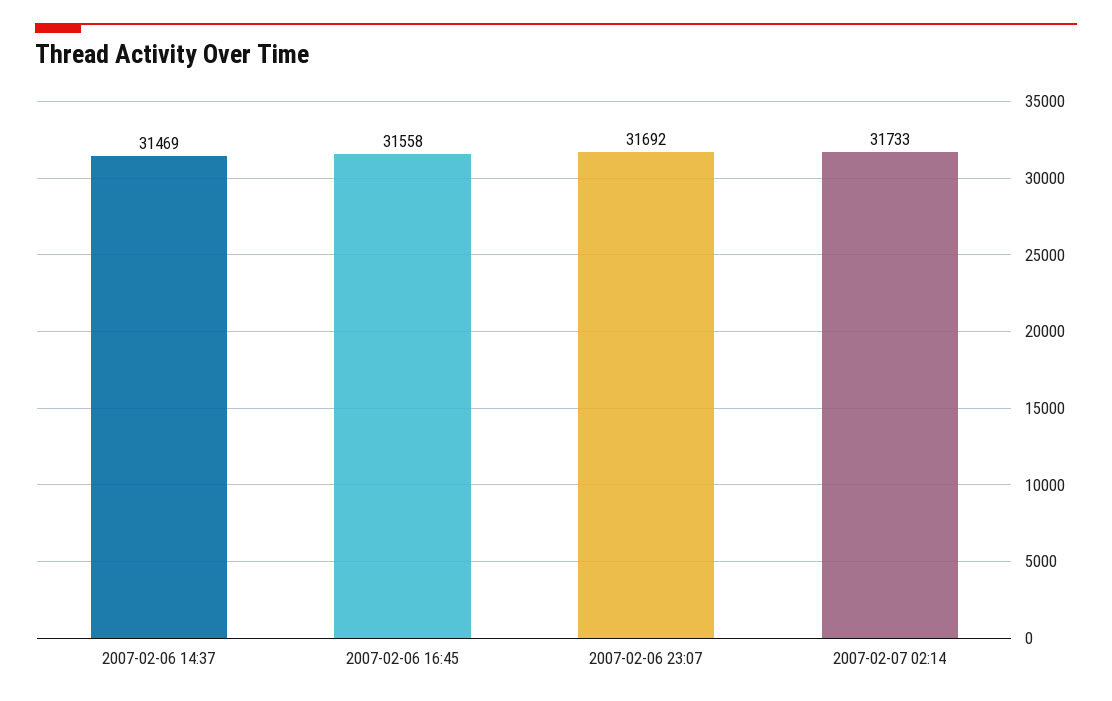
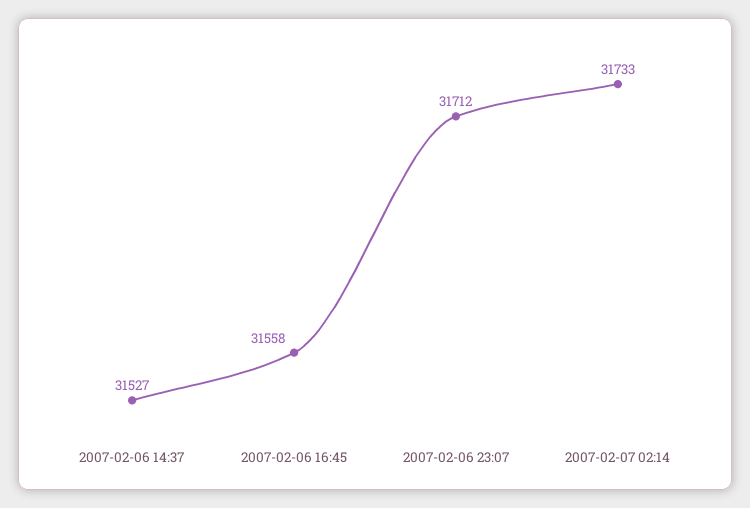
  {
-   "2007-02-06 14:37": 31469,
+   "2007-02-06 14:37": 31527,
    "2007-02-06 16:45": 31558,
-   "2007-02-06 23:07": 31692,
+   "2007-02-06 23:07": 31712,
    "2007-02-07 02:14": 31733
  }

